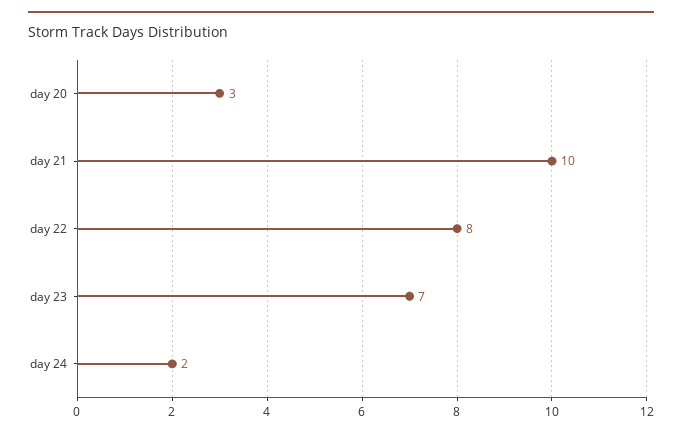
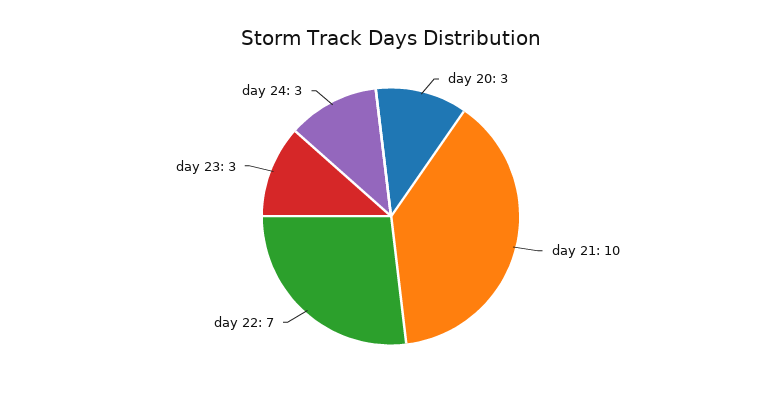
  {
    "day 20": 3,
    "day 21": 10,
-   "day 22": 8,
+   "day 22": 7,
-   "day 23": 7,
+   "day 23": 3,
-   "day 24": 2
+   "day 24": 3
  }

